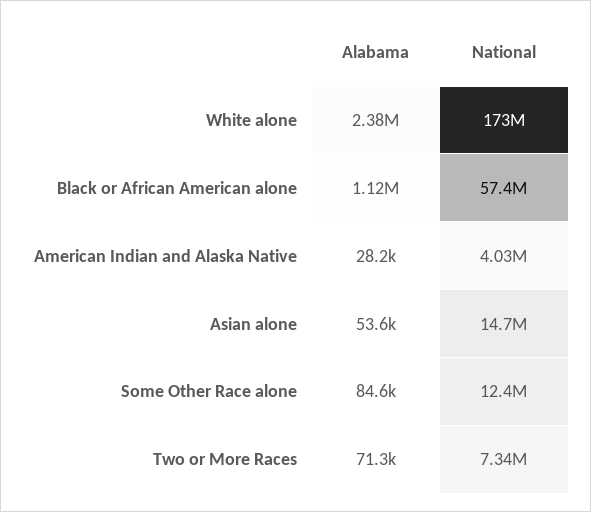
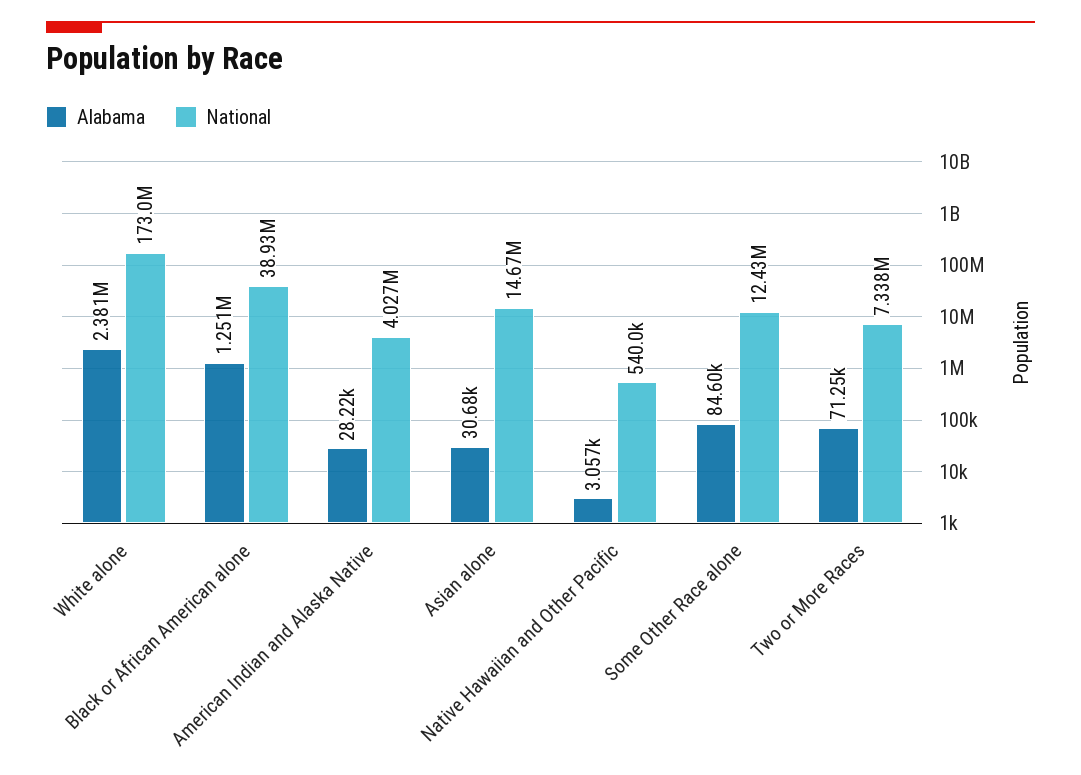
  {
    "Alabama": {
      "White alone": 2381000,
-     "Black or African American alone": 1120000,
+     "Black or African American alone": 1251000,
      "American Indian and Alaska Native": 28220,
-     "Asian alone": 53600,
+     "Asian alone": 30680,
      "Some Other Race alone": 84600,
-     "Two or More Races": 71250
+     "Two or More Races": 71250,
+     "Native Hawaiian and Other Pacific": 3057
    },
    "National": {
      "White alone": 173000000,
-     "Black or African American alone": 57400000,
+     "Black or African American alone": 38930000,
      "American Indian and Alaska Native": 4027000,
      "Asian alone": 14670000,
      "Some Other Race alone": 12430000,
-     "Two or More Races": 7338000
+     "Two or More Races": 7338000,
+     "Native Hawaiian and Other Pacific": 540000
    }
  }

